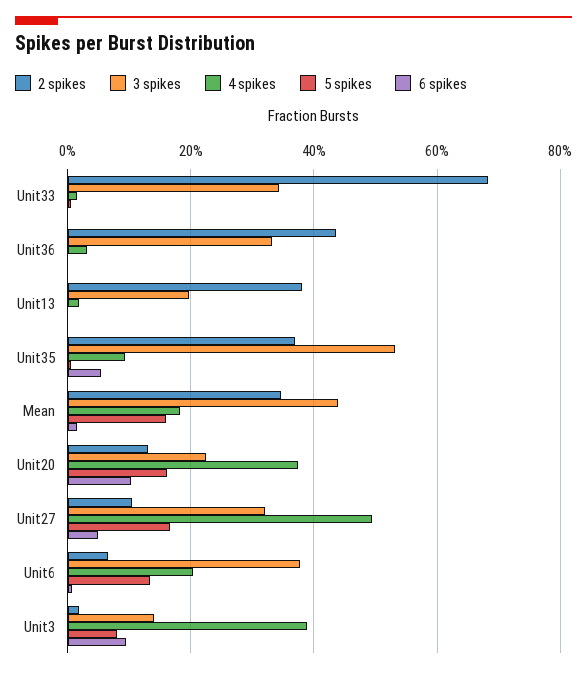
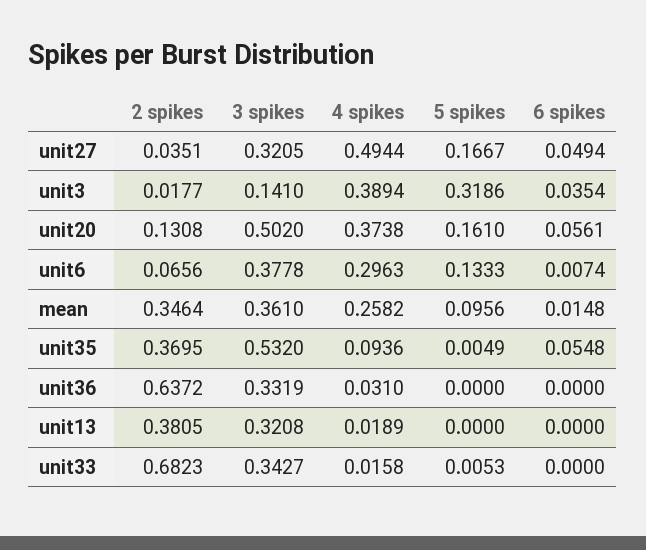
  {
    "2 spikes": {
      "Unit33": 0.6823,
-     "Unit36": 0.44,
+     "Unit36": 0.6372,
      "Unit13": 0.3805,
      "Unit35": 0.3695,
      "Mean": 0.3464,
      "Unit20": 0.1308,
-     "Unit27": 0.1,
+     "Unit27": 0.0351,
      "Unit6": 0.0656,
      "Unit3": 0.0177
    },
    "3 spikes": {
      "Unit33": 0.3427,
      "Unit36": 0.3319,
-     "Unit13": 0.2,
+     "Unit13": 0.3208,
      "Unit35": 0.532,
-     "Mean": 0.44,
+     "Mean": 0.361,
-     "Unit20": 0.22,
+     "Unit20": 0.502,
      "Unit27": 0.3205,
      "Unit6": 0.3778,
      "Unit3": 0.141
    },
    "4 spikes": {
      "Unit33": 0.0158,
      "Unit36": 0.031,
      "Unit13": 0.0189,
      "Unit35": 0.0936,
-     "Mean": 0.18,
+     "Mean": 0.2582,
      "Unit20": 0.3738,
      "Unit27": 0.4944,
-     "Unit6": 0.2,
+     "Unit6": 0.2963,
      "Unit3": 0.3894
    },
    "5 spikes": {
      "Unit33": 0.0053,
      "Unit36": 0,
      "Unit13": 0,
      "Unit35": 0.0049,
-     "Mean": 0.16,
+     "Mean": 0.0956,
      "Unit20": 0.161,
      "Unit27": 0.1667,
      "Unit6": 0.1333,
-     "Unit3": 0.08
+     "Unit3": 0.3186
    },
    "6 spikes": {
      "Unit33": 0,
      "Unit36": 0,
      "Unit13": 0,
      "Unit35": 0.0548,
      "Mean": 0.0148,
-     "Unit20": 0.1,
+     "Unit20": 0.0561,
      "Unit27": 0.0494,
      "Unit6": 0.0074,
-     "Unit3": 0.1
+     "Unit3": 0.0354
    }
  }

